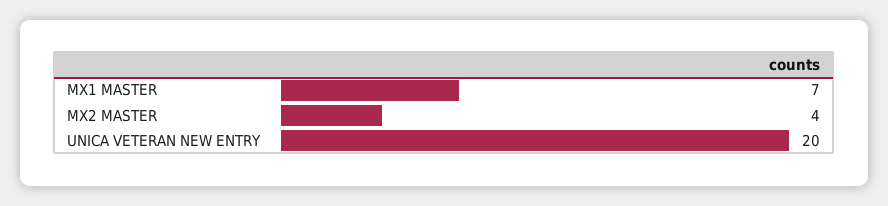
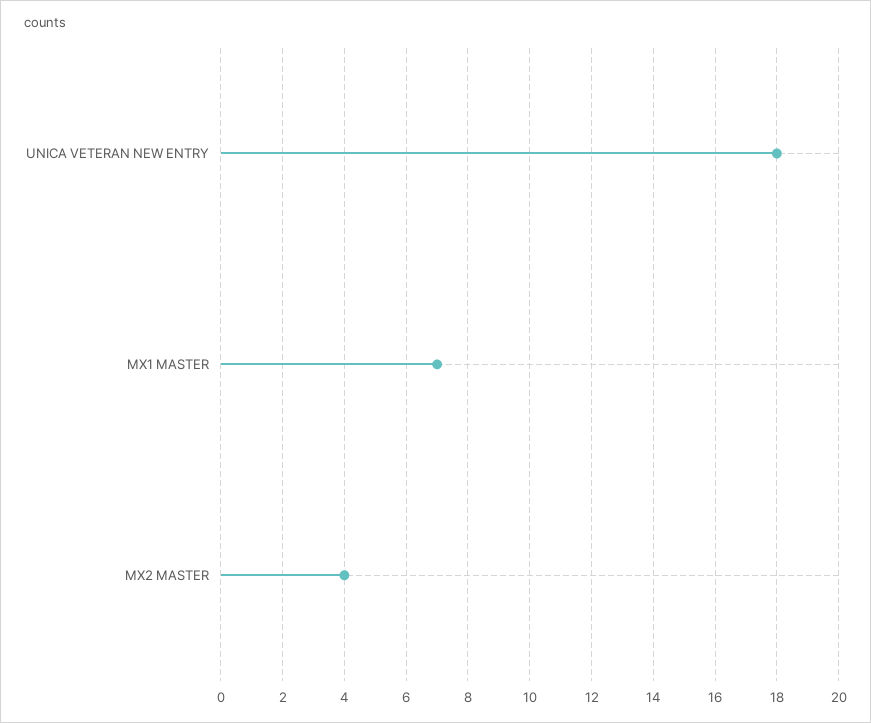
  {
    "MX1 MASTER": 7,
    "MX2 MASTER": 4,
-   "UNICA VETERAN NEW ENTRY": 20
+   "UNICA VETERAN NEW ENTRY": 18
  }

